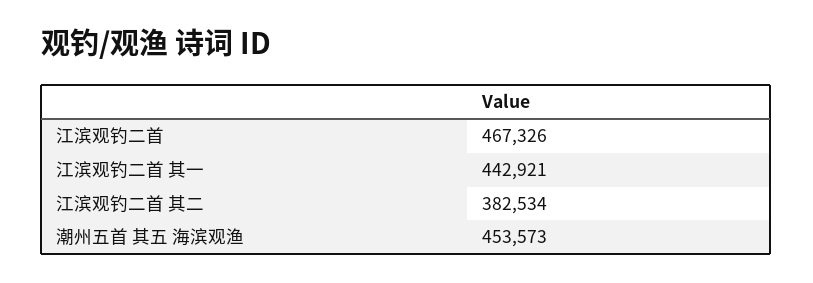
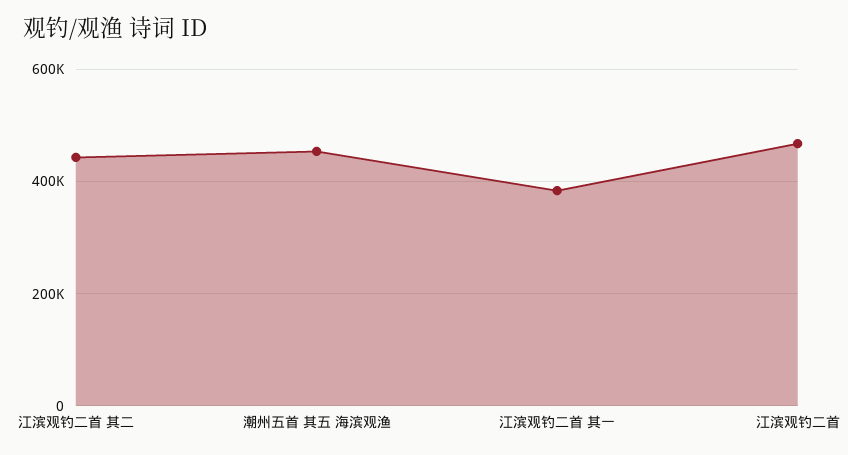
  {
    "江滨观钓二首": 467326,
-   "江滨观钓二首 其一": 442921,
+   "江滨观钓二首 其一": 380000,
-   "江滨观钓二首 其二": 382534,
+   "江滨观钓二首 其二": 440000,
    "潮州五首 其五 海滨观渔": 453573
  }

